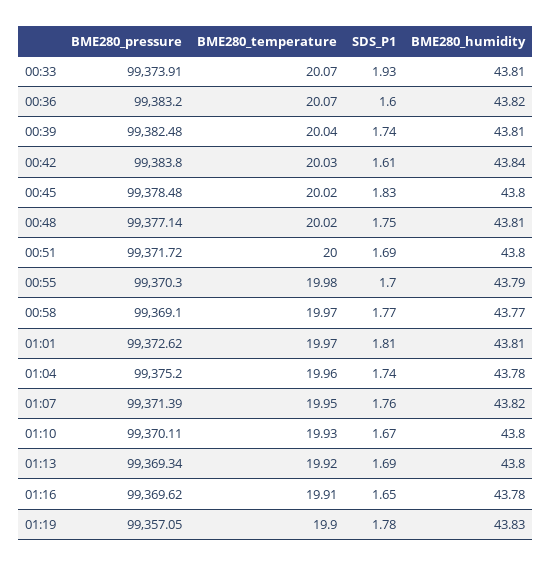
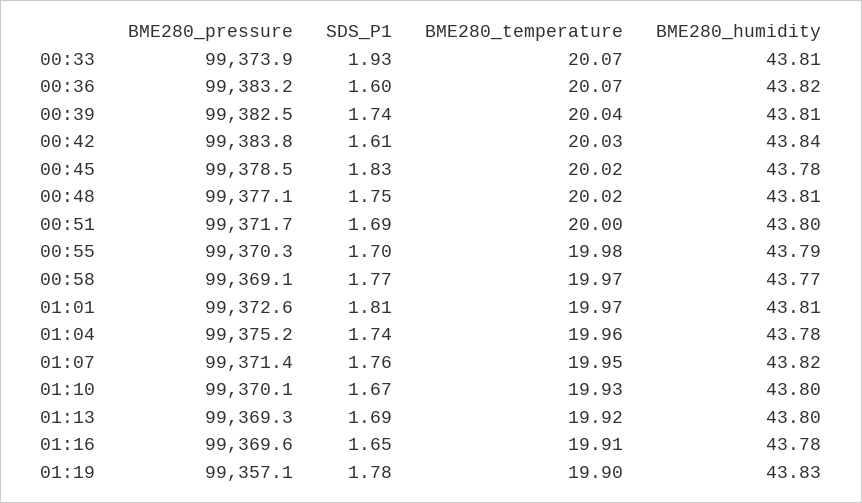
  {
    "BME280_pressure": {
      "00:33": 99373.91,
      "00:36": 99383.2,
      "00:39": 99382.48,
      "00:42": 99383.8,
      "00:45": 99378.48,
      "00:48": 99377.14,
      "00:51": 99371.72,
      "00:55": 99370.3,
      "00:58": 99369.1,
      "01:01": 99372.62,
      "01:04": 99375.2,
      "01:07": 99371.39,
      "01:10": 99370.11,
      "01:13": 99369.34,
      "01:16": 99369.62,
      "01:19": 99357.05
    },
    "BME280_temperature": {
      "00:33": 20.07,
      "00:36": 20.07,
      "00:39": 20.04,
      "00:42": 20.03,
      "00:45": 20.02,
      "00:48": 20.02,
      "00:51": 20,
      "00:55": 19.98,
      "00:58": 19.97,
      "01:01": 19.97,
      "01:04": 19.96,
      "01:07": 19.95,
      "01:10": 19.93,
      "01:13": 19.92,
      "01:16": 19.91,
      "01:19": 19.9
    },
    "SDS_P1": {
      "00:33": 1.93,
      "00:36": 1.6,
      "00:39": 1.74,
      "00:42": 1.61,
      "00:45": 1.83,
      "00:48": 1.75,
      "00:51": 1.69,
      "00:55": 1.7,
      "00:58": 1.77,
      "01:01": 1.81,
      "01:04": 1.74,
      "01:07": 1.76,
      "01:10": 1.67,
      "01:13": 1.69,
      "01:16": 1.65,
      "01:19": 1.78
    },
    "BME280_humidity": {
      "00:33": 43.81,
      "00:36": 43.82,
      "00:39": 43.81,
      "00:42": 43.84,
-     "00:45": 43.8,
+     "00:45": 43.78,
      "00:48": 43.81,
      "00:51": 43.8,
      "00:55": 43.79,
      "00:58": 43.77,
      "01:01": 43.81,
      "01:04": 43.78,
      "01:07": 43.82,
      "01:10": 43.8,
      "01:13": 43.8,
      "01:16": 43.78,
      "01:19": 43.83
    }
  }

